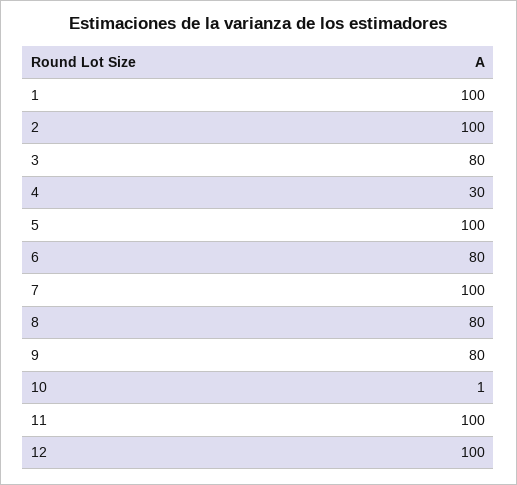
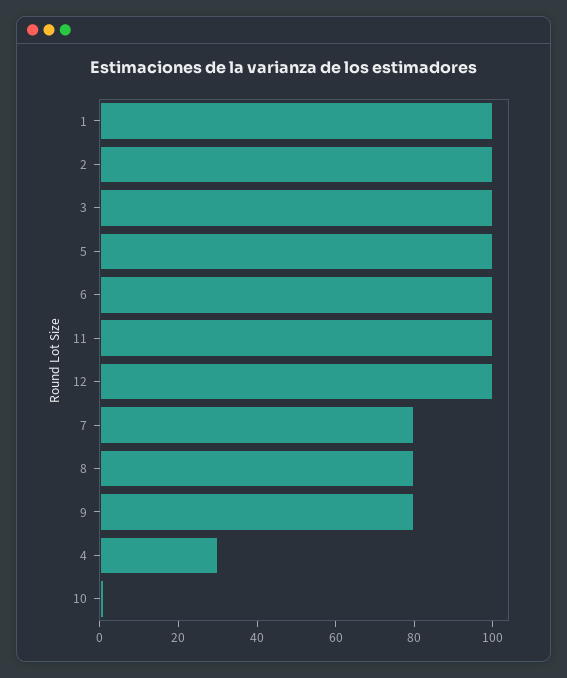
  {
    "1": 100,
    "2": 100,
-   "3": 80,
+   "3": 100,
    "4": 30,
    "5": 100,
-   "6": 80,
+   "6": 100,
-   "7": 100,
+   "7": 80,
    "8": 80,
    "9": 80,
    "10": 1,
    "11": 100,
    "12": 100
  }

